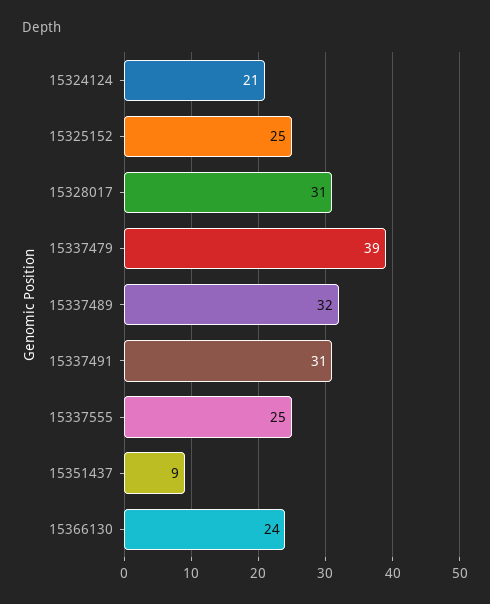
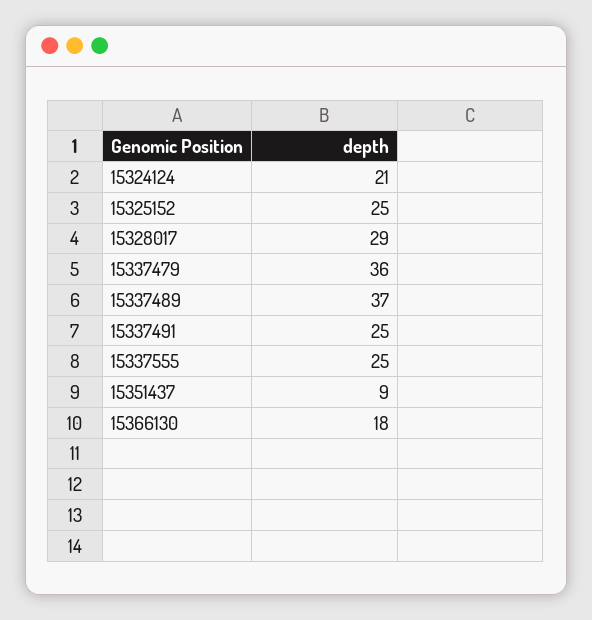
  {
    "15324124": 21,
    "15325152": 25,
-   "15328017": 31,
+   "15328017": 29,
-   "15337479": 39,
+   "15337479": 36,
-   "15337489": 32,
+   "15337489": 37,
-   "15337491": 31,
+   "15337491": 25,
    "15337555": 25,
    "15351437": 9,
-   "15366130": 24
+   "15366130": 18
  }

